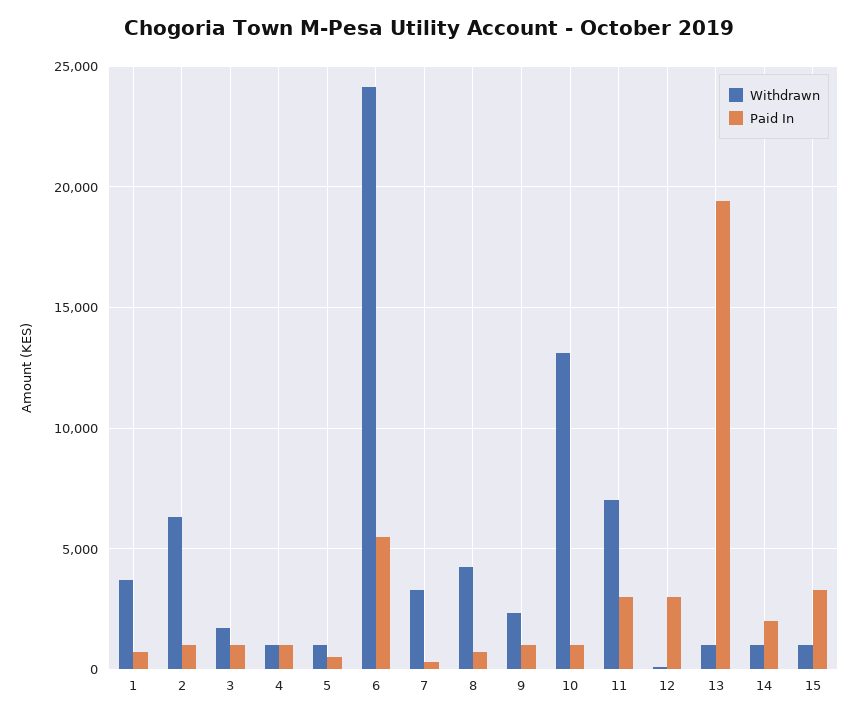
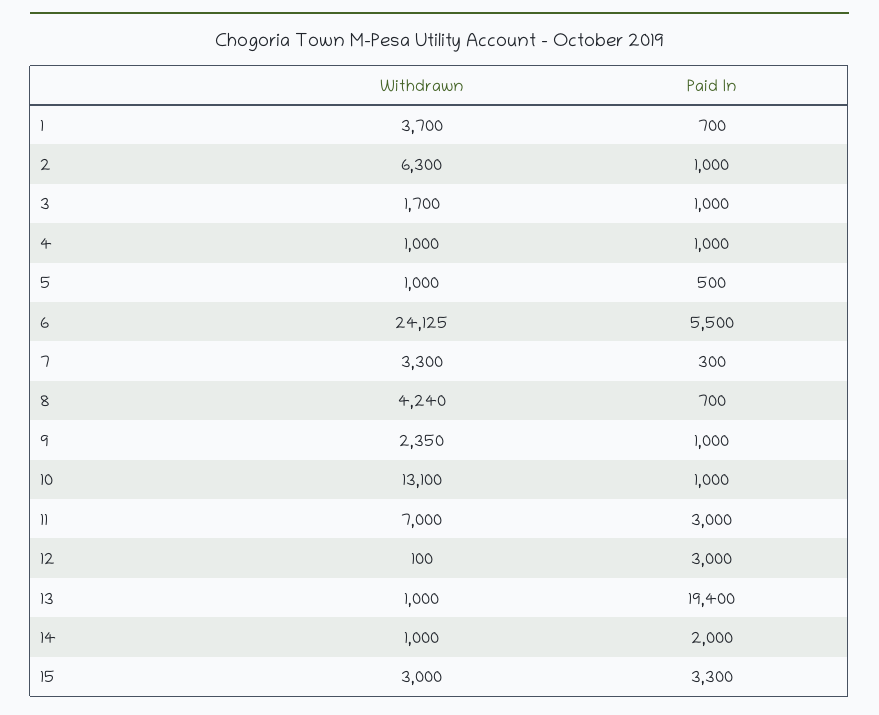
  {
    "Withdrawn": {
      "1": 3700,
      "2": 6300,
      "3": 1700,
      "4": 1000,
      "5": 1000,
      "6": 24125,
      "7": 3300,
      "8": 4240,
      "9": 2350,
      "10": 13100,
      "11": 7000,
      "12": 100,
      "13": 1000,
      "14": 1000,
-     "15": 1000
+     "15": 3000
    },
    "Paid In": {
      "1": 700,
      "2": 1000,
      "3": 1000,
      "4": 1000,
      "5": 500,
      "6": 5500,
      "7": 300,
      "8": 700,
      "9": 1000,
      "10": 1000,
      "11": 3000,
      "12": 3000,
      "13": 19400,
      "14": 2000,
      "15": 3300
    }
  }

